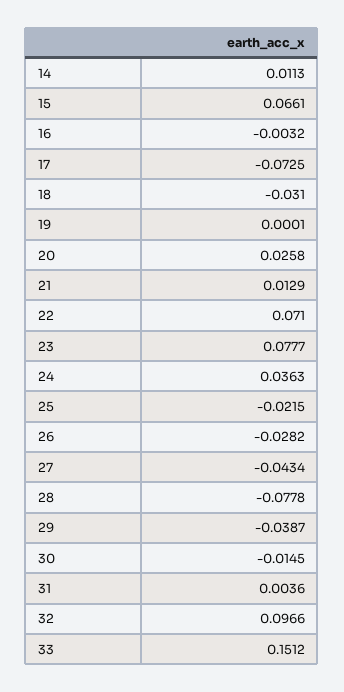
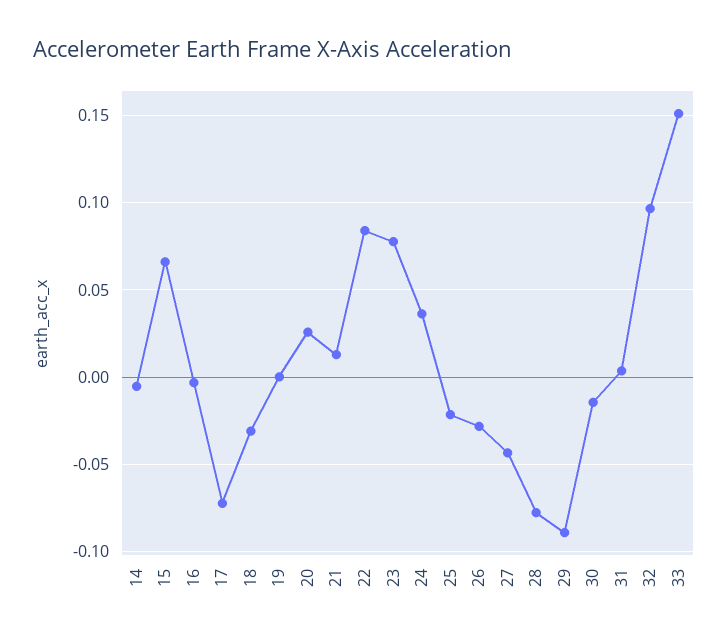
  {
-   "14": 0.0113,
+   "14": -0.005,
    "15": 0.0661,
    "16": -0.0032,
    "17": -0.0725,
    "18": -0.031,
    "19": 0.0001,
    "20": 0.0258,
    "21": 0.0129,
-   "22": 0.071,
+   "22": 0.085,
    "23": 0.0777,
    "24": 0.0363,
    "25": -0.0215,
    "26": -0.0282,
    "27": -0.0434,
    "28": -0.0778,
-   "29": -0.0387,
+   "29": -0.09,
    "30": -0.0145,
    "31": 0.0036,
    "32": 0.0966,
    "33": 0.1512
  }

